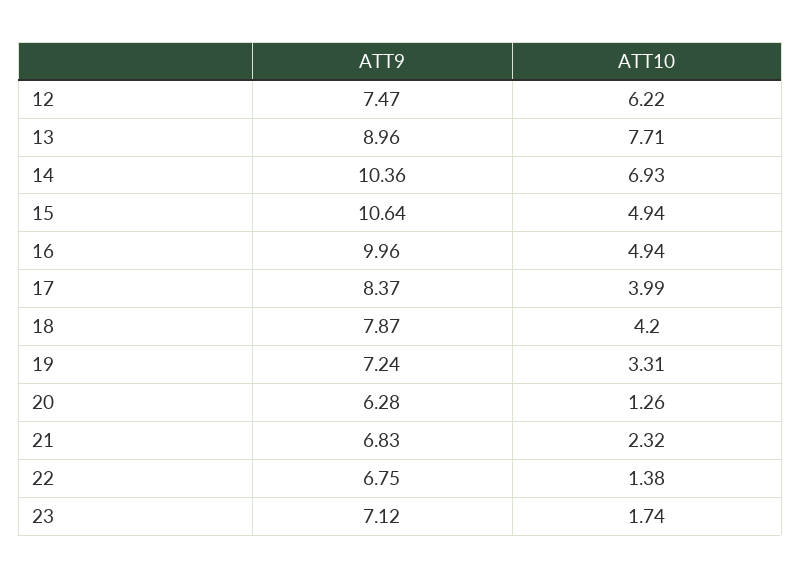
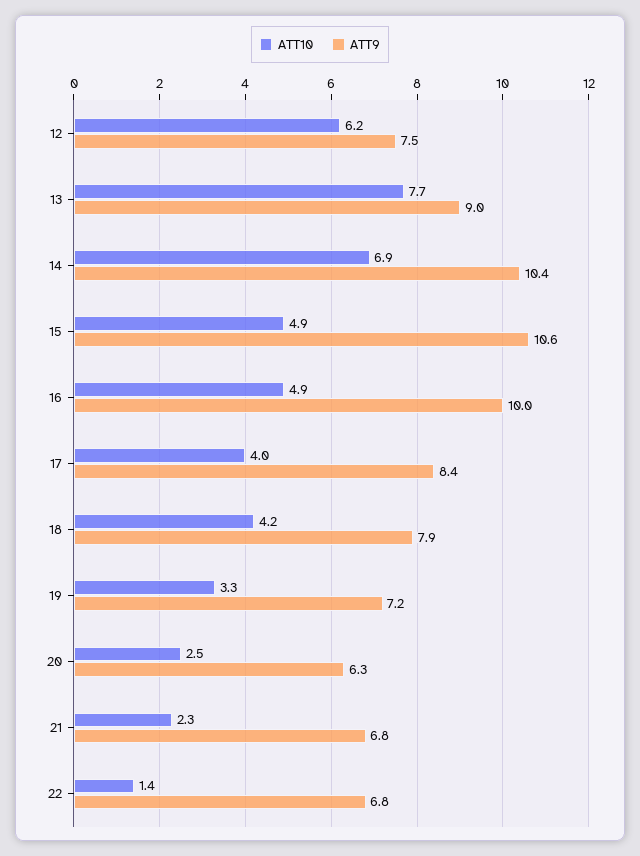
  {
    "ATT9": {
      "12": 7.47,
      "13": 8.96,
      "14": 10.36,
      "15": 10.64,
      "16": 9.96,
      "17": 8.37,
      "18": 7.87,
      "19": 7.24,
      "20": 6.28,
      "21": 6.83,
-     "22": 6.75,
+     "22": 6.75
-     "23": 7.12
    },
    "ATT10": {
      "12": 6.22,
      "13": 7.71,
      "14": 6.93,
      "15": 4.94,
      "16": 4.94,
      "17": 3.99,
      "18": 4.2,
      "19": 3.31,
-     "20": 1.26,
+     "20": 2.5,
      "21": 2.32,
-     "22": 1.38,
+     "22": 1.38
-     "23": 1.74
    }
  }

